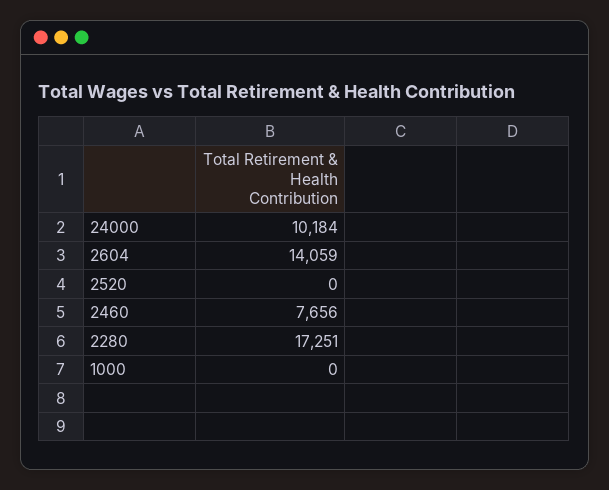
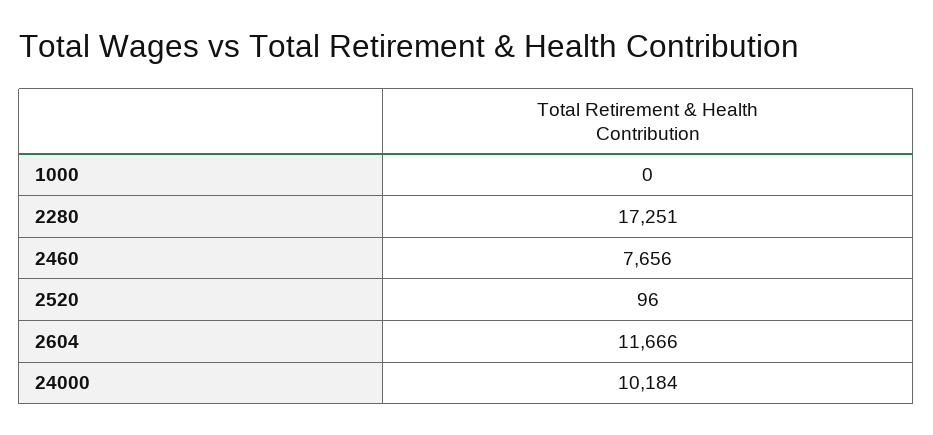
  {
    "24000": 10184,
-   "2604": 14059,
+   "2604": 11666,
-   "2520": 0,
+   "2520": 96,
    "2460": 7656,
    "2280": 17251,
    "1000": 0
  }

